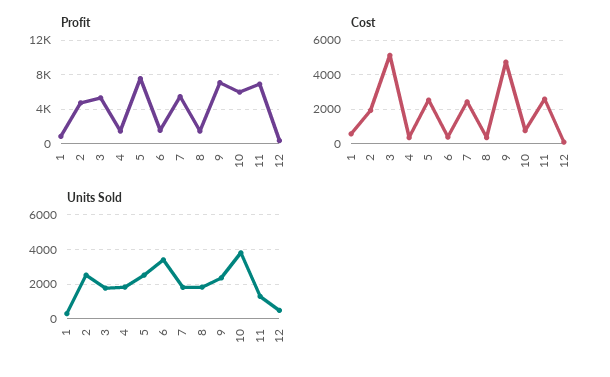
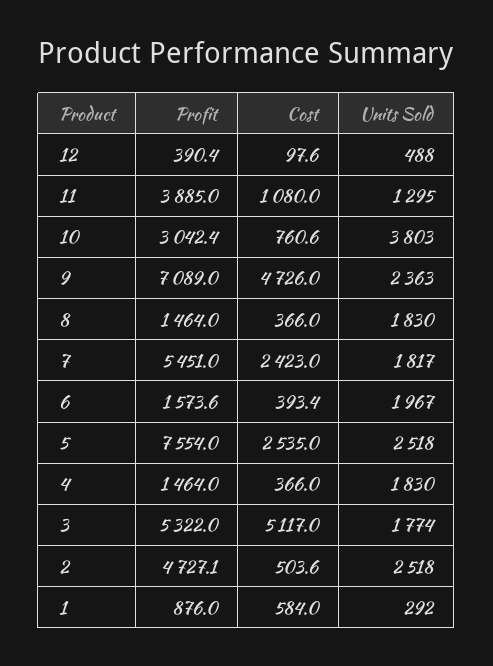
  {
    "Profit": {
      "1": 876,
      "2": 4727.1,
      "3": 5322,
      "4": 1464,
      "5": 7554,
      "6": 1573.6,
      "7": 5451,
      "8": 1464,
      "9": 7089,
-     "10": 6000,
+     "10": 3042.4,
-     "11": 7000,
+     "11": 3885,
      "12": 390.4
    },
    "Cost": {
      "1": 584,
-     "2": 2000,
+     "2": 503.6,
      "3": 5117,
      "4": 366,
      "5": 2535,
      "6": 393.4,
      "7": 2423,
      "8": 366,
      "9": 4726,
      "10": 760.6,
-     "11": 2500,
+     "11": 1080,
      "12": 97.6
    },
    "Units Sold": {
      "1": 292,
      "2": 2518,
      "3": 1774,
      "4": 1830,
      "5": 2518,
-     "6": 3500,
+     "6": 1967,
      "7": 1817,
      "8": 1830,
      "9": 2363,
      "10": 3803,
      "11": 1295,
      "12": 488
    }
  }

